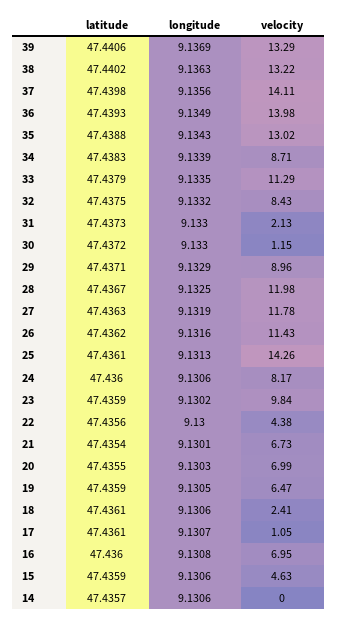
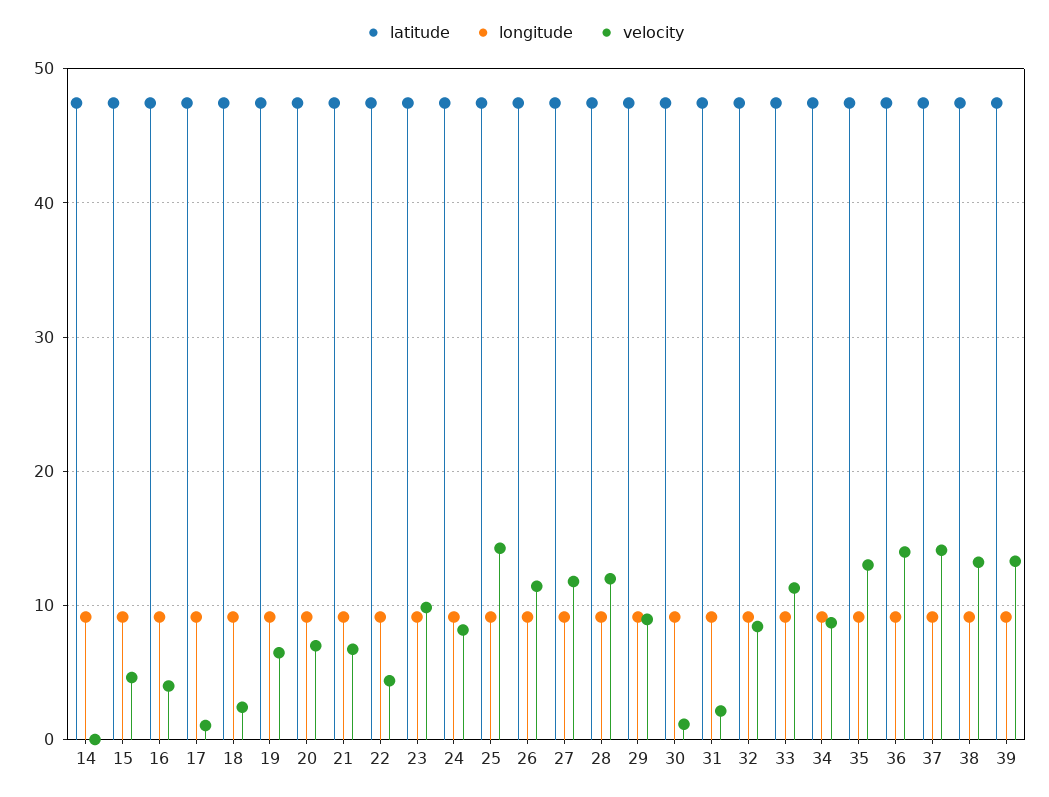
  {
    "latitude": {
      "39": 47.4406,
      "38": 47.4402,
      "37": 47.4398,
      "36": 47.4393,
      "35": 47.4388,
      "34": 47.4383,
      "33": 47.4379,
      "32": 47.4375,
      "31": 47.4373,
      "30": 47.4372,
      "29": 47.4371,
      "28": 47.4367,
      "27": 47.4363,
      "26": 47.4362,
      "25": 47.4361,
      "24": 47.436,
      "23": 47.4359,
      "22": 47.4356,
      "21": 47.4354,
      "20": 47.4355,
      "19": 47.4359,
      "18": 47.4361,
      "17": 47.4361,
      "16": 47.436,
      "15": 47.4359,
      "14": 47.4357
    },
    "longitude": {
      "39": 9.1369,
      "38": 9.1363,
      "37": 9.1356,
      "36": 9.1349,
      "35": 9.1343,
      "34": 9.1339,
      "33": 9.1335,
      "32": 9.1332,
      "31": 9.133,
      "30": 9.133,
      "29": 9.1329,
      "28": 9.1325,
      "27": 9.1319,
      "26": 9.1316,
      "25": 9.1313,
      "24": 9.1306,
      "23": 9.1302,
      "22": 9.13,
      "21": 9.1301,
      "20": 9.1303,
      "19": 9.1305,
      "18": 9.1306,
      "17": 9.1307,
      "16": 9.1308,
      "15": 9.1306,
      "14": 9.1306
    },
    "velocity": {
      "39": 13.29,
      "38": 13.22,
      "37": 14.11,
      "36": 13.98,
      "35": 13.02,
      "34": 8.71,
      "33": 11.29,
      "32": 8.43,
      "31": 2.13,
      "30": 1.15,
      "29": 8.96,
      "28": 11.98,
      "27": 11.78,
      "26": 11.43,
      "25": 14.26,
      "24": 8.17,
      "23": 9.84,
      "22": 4.38,
      "21": 6.73,
      "20": 6.99,
      "19": 6.47,
      "18": 2.41,
      "17": 1.05,
-     "16": 6.95,
+     "16": 4,
      "15": 4.63,
      "14": 0
    }
  }

